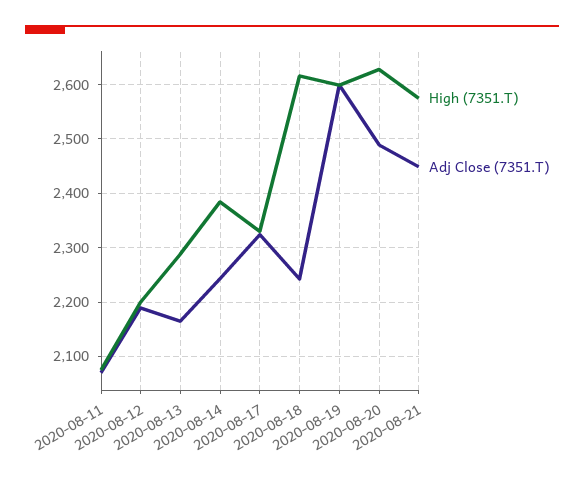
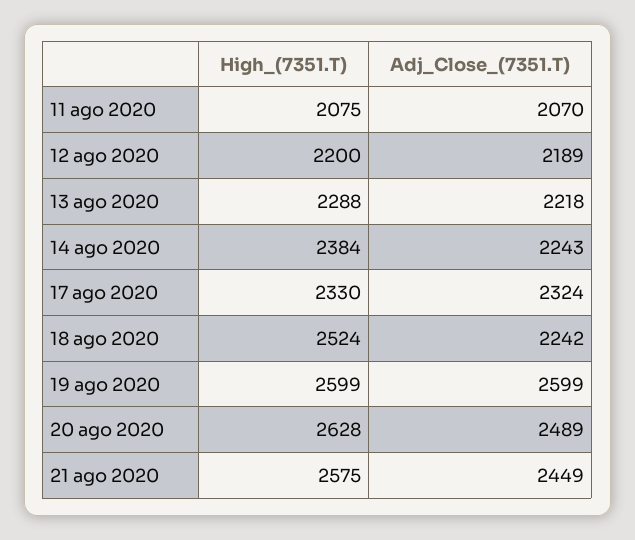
  {
    "High (7351.T)": {
      "2020-08-11": 2075,
      "2020-08-12": 2200,
      "2020-08-13": 2288,
      "2020-08-14": 2384,
      "2020-08-17": 2330,
-     "2020-08-18": 2620,
+     "2020-08-18": 2524,
      "2020-08-19": 2599,
      "2020-08-20": 2628,
      "2020-08-21": 2575
    },
    "Adj Close (7351.T)": {
      "2020-08-11": 2070,
      "2020-08-12": 2189,
-     "2020-08-13": 2160,
+     "2020-08-13": 2218,
      "2020-08-14": 2243,
      "2020-08-17": 2324,
      "2020-08-18": 2242,
      "2020-08-19": 2599,
      "2020-08-20": 2489,
      "2020-08-21": 2449
    }
  }

